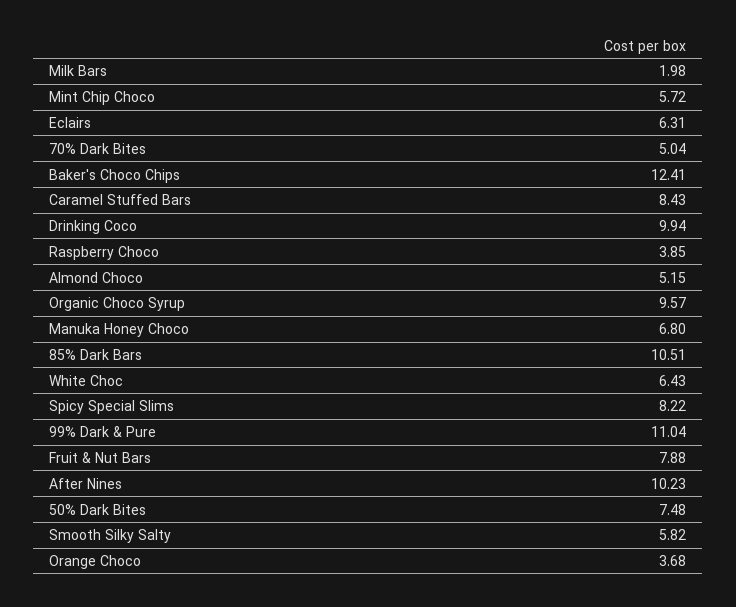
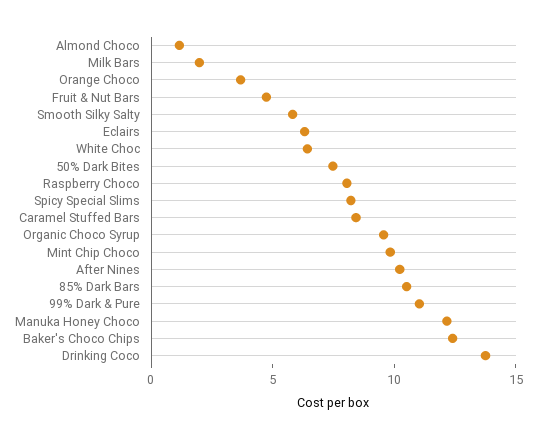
  {
    "Milk Bars": 1.98,
-   "Mint Chip Choco": 5.72,
+   "Mint Chip Choco": 10,
    "Eclairs": 6.31,
-   "70% Dark Bites": 5.04,
    "Baker's Choco Chips": 12.41,
    "Caramel Stuffed Bars": 8.43,
-   "Drinking Coco": 9.94,
+   "Drinking Coco": 14,
-   "Raspberry Choco": 3.85,
+   "Raspberry Choco": 8,
-   "Almond Choco": 5.15,
+   "Almond Choco": 1,
    "Organic Choco Syrup": 9.57,
-   "Manuka Honey Choco": 6.8,
+   "Manuka Honey Choco": 12,
    "85% Dark Bars": 10.51,
    "White Choc": 6.43,
    "Spicy Special Slims": 8.22,
    "99% Dark & Pure": 11.04,
-   "Fruit & Nut Bars": 7.88,
+   "Fruit & Nut Bars": 5,
    "After Nines": 10.23,
    "50% Dark Bites": 7.48,
    "Smooth Silky Salty": 5.82,
    "Orange Choco": 3.68
  }

